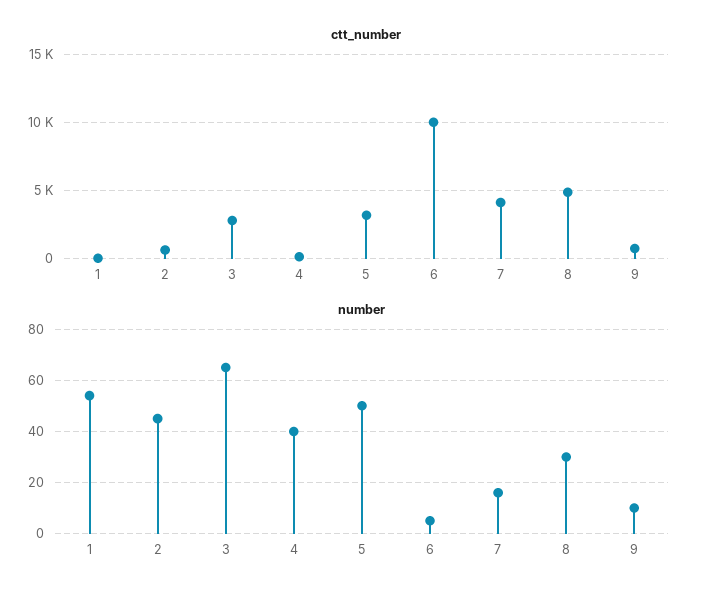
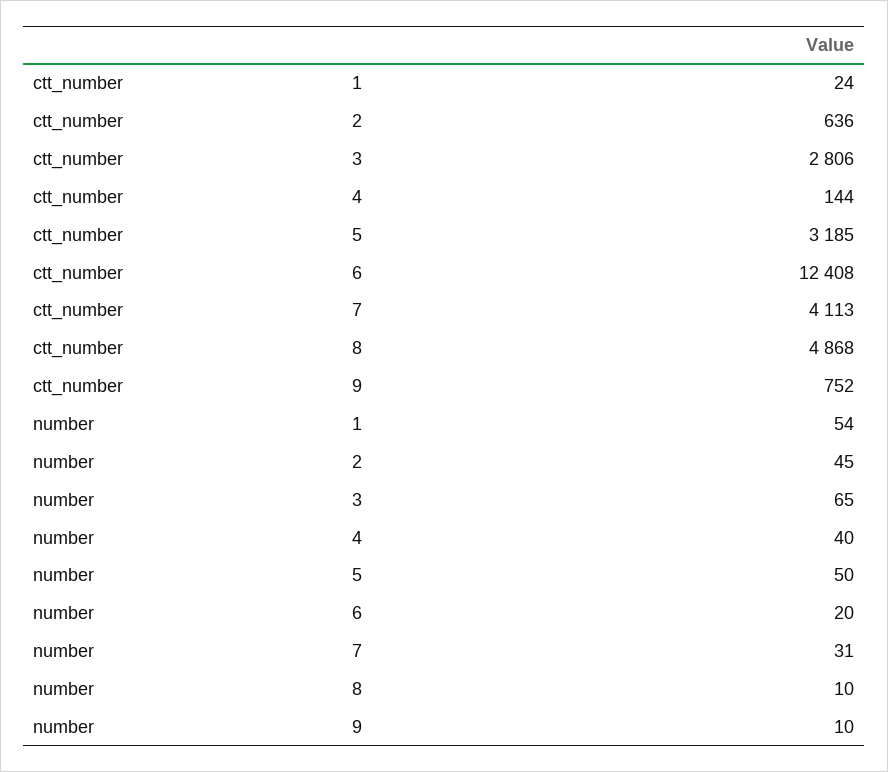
  {
    "ctt_number": {
      "1": 24,
      "2": 636,
      "3": 2806,
      "4": 144,
      "5": 3185,
-     "6": 10000,
+     "6": 12408,
      "7": 4113,
      "8": 4868,
      "9": 752
    },
    "number": {
      "1": 54,
      "2": 45,
      "3": 65,
      "4": 40,
      "5": 50,
-     "6": 5,
+     "6": 20,
-     "7": 15,
+     "7": 31,
-     "8": 30,
+     "8": 10,
      "9": 10
    }
  }

